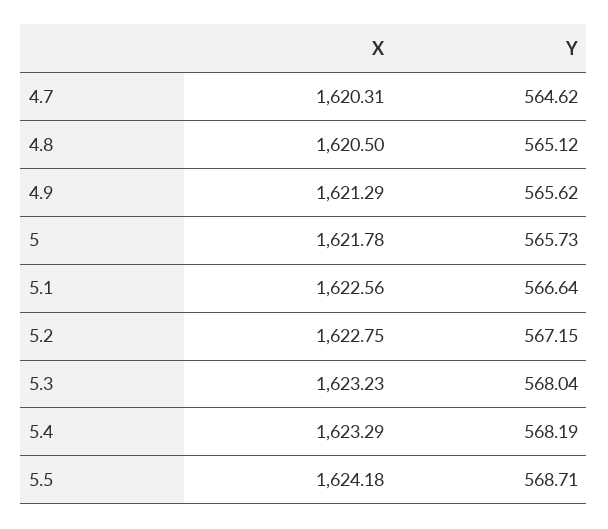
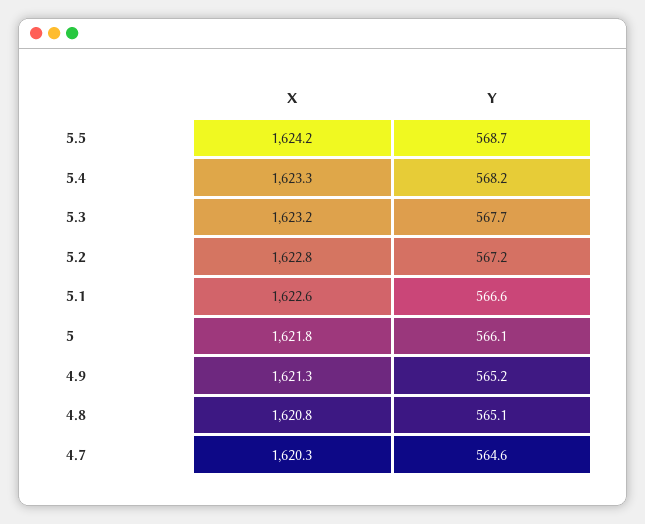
  {
    "X": {
      "4.7": 1620.31,
-     "4.8": 1620.5,
+     "4.8": 1620.8,
      "4.9": 1621.29,
      "5": 1621.78,
      "5.1": 1622.56,
      "5.2": 1622.75,
      "5.3": 1623.23,
      "5.4": 1623.29,
      "5.5": 1624.18
    },
    "Y": {
      "4.7": 564.62,
      "4.8": 565.12,
-     "4.9": 565.62,
+     "4.9": 565.2,
-     "5": 565.73,
+     "5": 566.1,
      "5.1": 566.64,
      "5.2": 567.15,
-     "5.3": 568.04,
+     "5.3": 567.7,
      "5.4": 568.19,
      "5.5": 568.71
    }
  }

